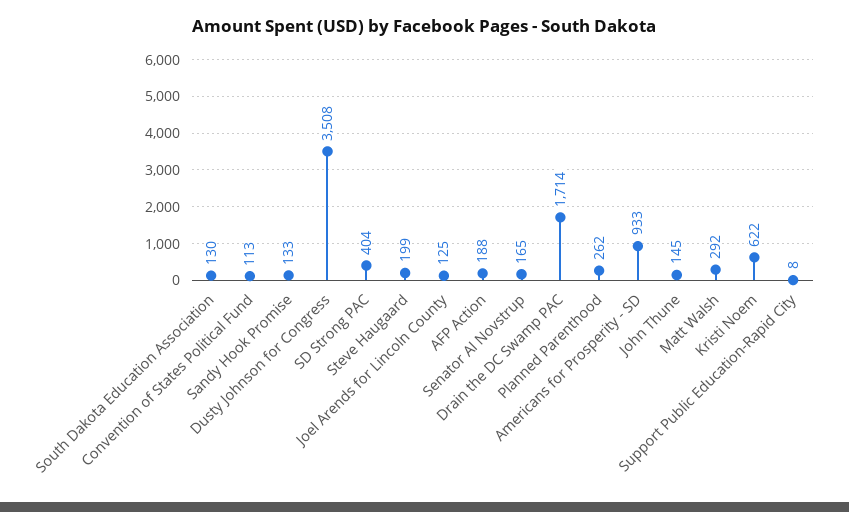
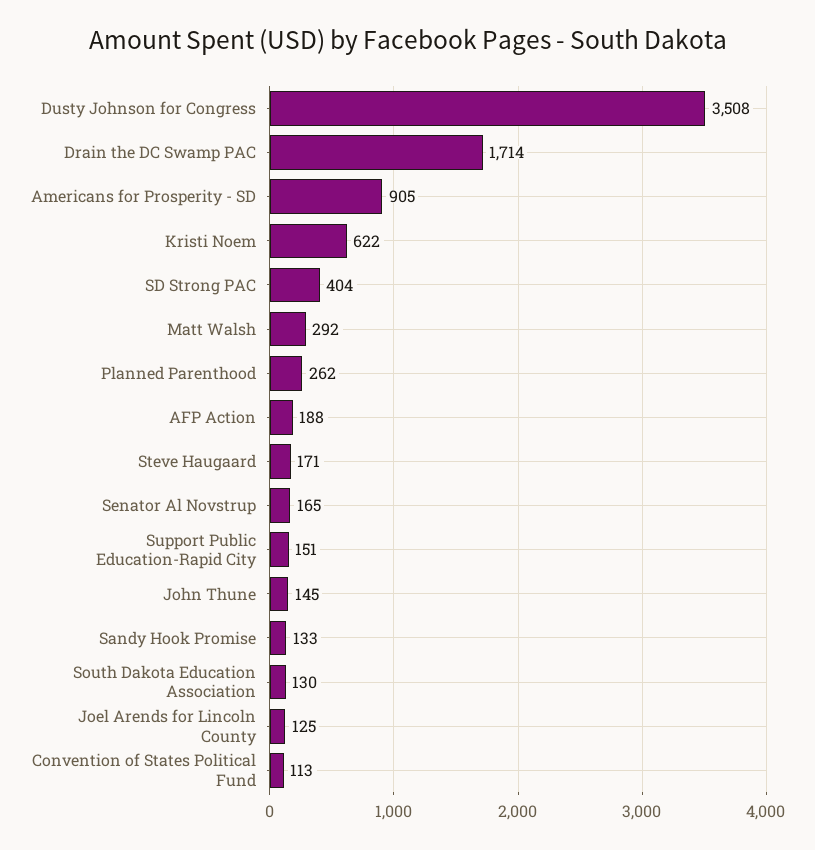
  {
    "South Dakota Education Association": 130,
    "Convention of States Political Fund": 113,
    "Sandy Hook Promise": 133,
    "Dusty Johnson for Congress": 3508,
    "SD Strong PAC": 404,
-   "Steve Haugaard": 199,
+   "Steve Haugaard": 171,
    "Joel Arends for Lincoln County": 125,
    "AFP Action": 188,
    "Senator Al Novstrup": 165,
    "Drain the DC Swamp PAC": 1714,
    "Planned Parenthood": 262,
-   "Americans for Prosperity - SD": 933,
+   "Americans for Prosperity - SD": 905,
    "John Thune": 145,
    "Matt Walsh": 292,
    "Kristi Noem": 622,
-   "Support Public Education-Rapid City": 8
+   "Support Public Education-Rapid City": 151
  }

